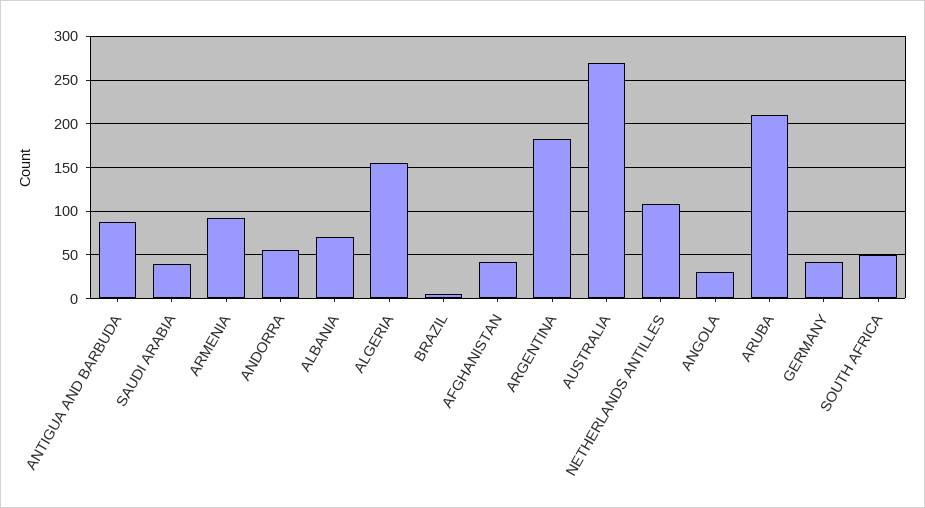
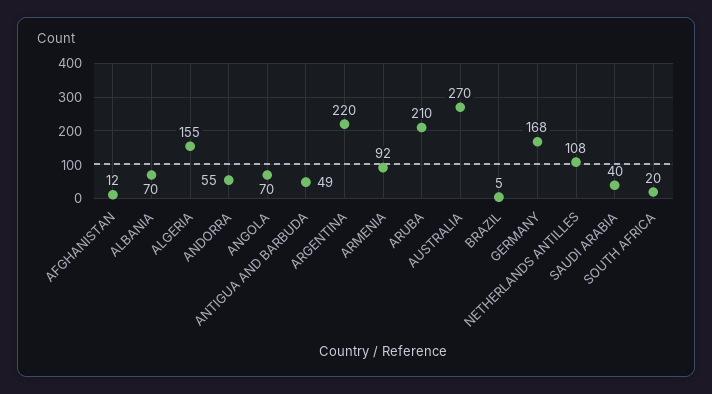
  {
-   "ANTIGUA AND BARBUDA": 90,
+   "ANTIGUA AND BARBUDA": 49,
    "SAUDI ARABIA": 40,
    "ARMENIA": 92,
    "ANDORRA": 55,
    "ALBANIA": 70,
    "ALGERIA": 155,
    "BRAZIL": 5,
-   "AFGHANISTAN": 40,
+   "AFGHANISTAN": 12,
-   "ARGENTINA": 180,
+   "ARGENTINA": 220,
    "AUSTRALIA": 270,
    "NETHERLANDS ANTILLES": 108,
-   "ANGOLA": 30,
+   "ANGOLA": 70,
    "ARUBA": 210,
-   "GERMANY": 40,
+   "GERMANY": 168,
-   "SOUTH AFRICA": 50
+   "SOUTH AFRICA": 20
  }

